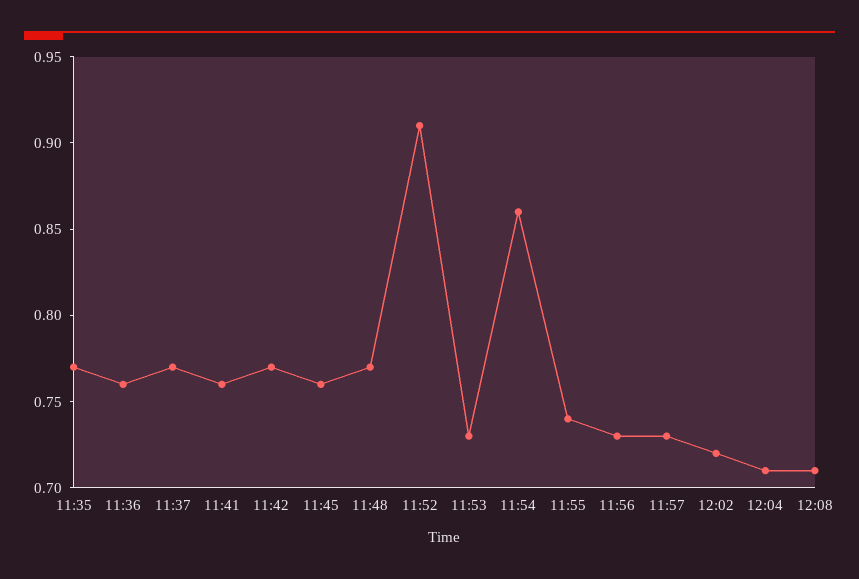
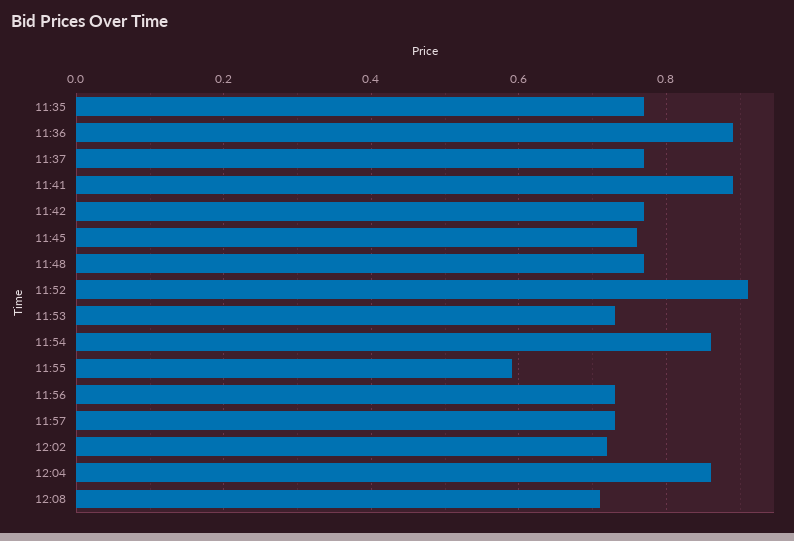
  {
    "11:35": 0.77,
-   "11:36": 0.76,
+   "11:36": 0.9,
    "11:37": 0.77,
-   "11:41": 0.76,
+   "11:41": 0.9,
    "11:42": 0.77,
    "11:45": 0.76,
    "11:48": 0.77,
    "11:52": 0.91,
    "11:53": 0.73,
    "11:54": 0.86,
-   "11:55": 0.74,
+   "11:55": 0.6,
    "11:56": 0.73,
    "11:57": 0.73,
    "12:02": 0.72,
-   "12:04": 0.71,
+   "12:04": 0.85,
    "12:08": 0.71
  }

